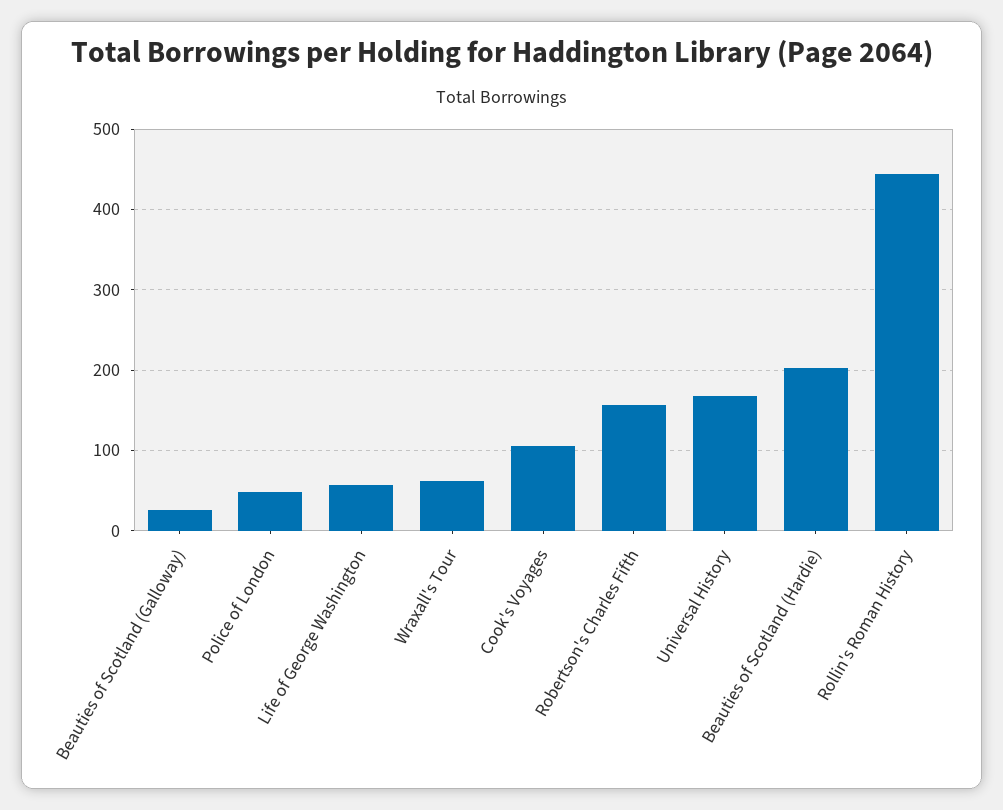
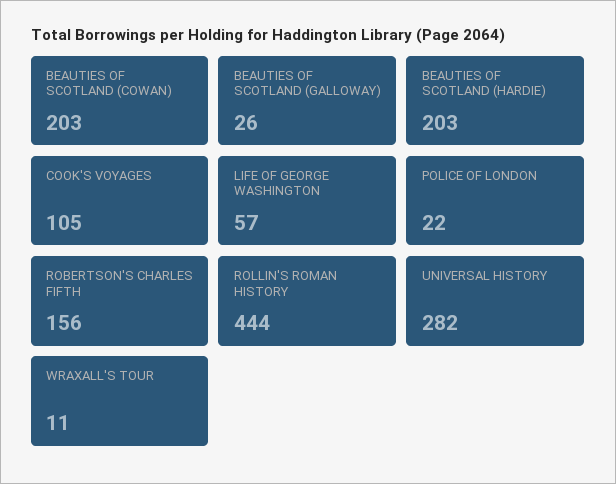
  {
    "Beauties of Scotland (Galloway)": 26,
-   "Police of London": 50,
+   "Police of London": 22,
    "Life of George Washington": 57,
-   "Wraxall's Tour": 60,
+   "Wraxall's Tour": 11,
    "Cook's Voyages": 105,
    "Robertson's Charles Fifth": 156,
-   "Universal History": 170,
+   "Universal History": 282,
    "Beauties of Scotland (Hardie)": 203,
-   "Rollin's Roman History": 444
+   "Rollin's Roman History": 444,
+   "BEAUTIES OF SCOTLAND (COWAN)": 203
  }

